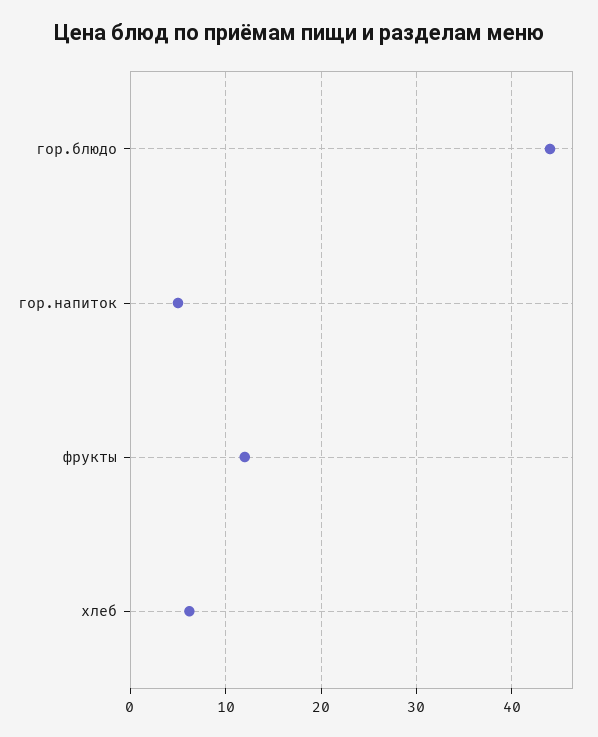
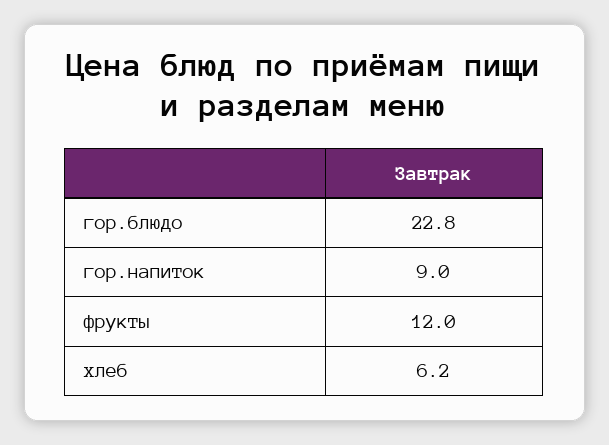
  {
-   "гор.блюдо": 44,
+   "гор.блюдо": 22.8,
-   "гор.напиток": 5,
+   "гор.напиток": 9,
    "фрукты": 12,
    "хлеб": 6.2
  }

